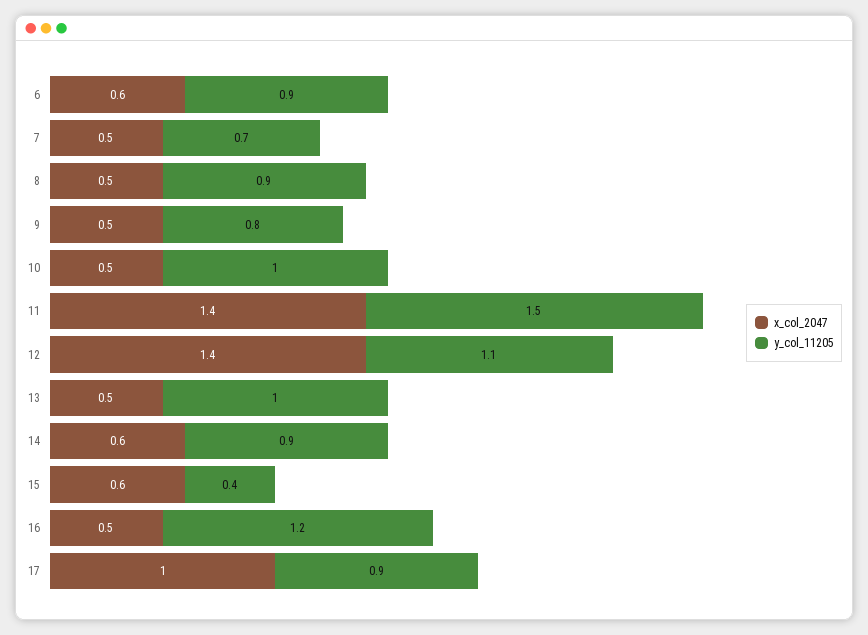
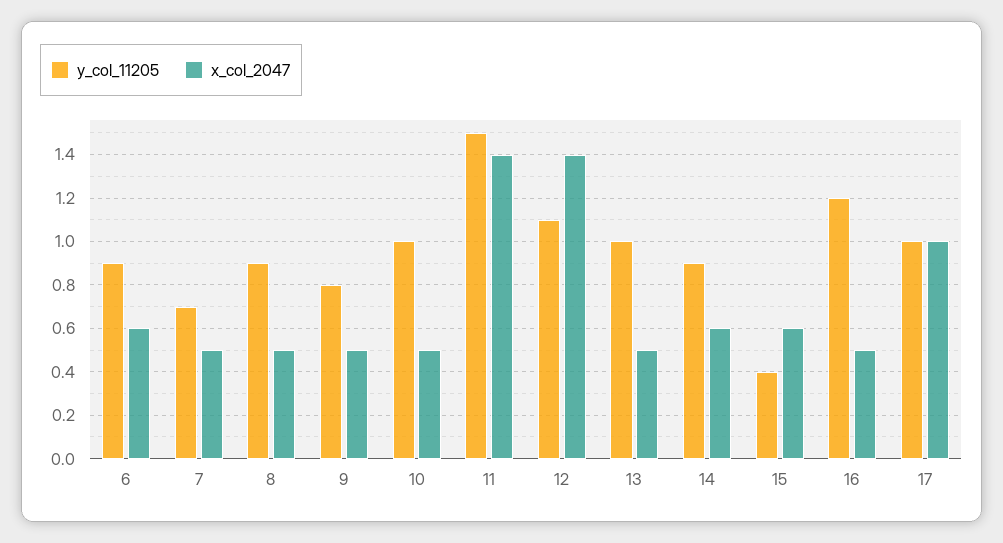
  {
    "x_col_2047": {
      "6": 0.6,
      "7": 0.5,
      "8": 0.5,
      "9": 0.5,
      "10": 0.5,
      "11": 1.4,
      "12": 1.4,
      "13": 0.5,
      "14": 0.6,
      "15": 0.6,
      "16": 0.5,
      "17": 1
    },
    "y_col_11205": {
      "6": 0.9,
      "7": 0.7,
      "8": 0.9,
      "9": 0.8,
      "10": 1,
      "11": 1.5,
      "12": 1.1,
      "13": 1,
      "14": 0.9,
      "15": 0.4,
      "16": 1.2,
-     "17": 0.9
+     "17": 1
    }
  }

